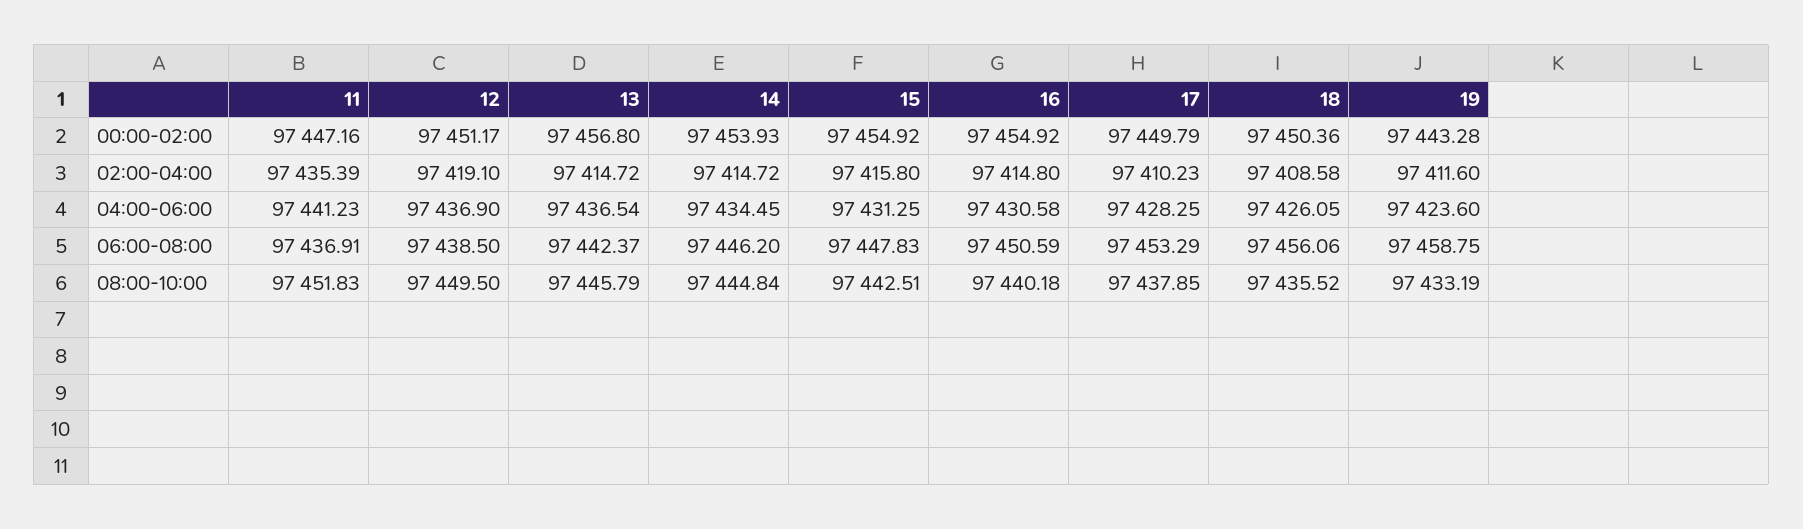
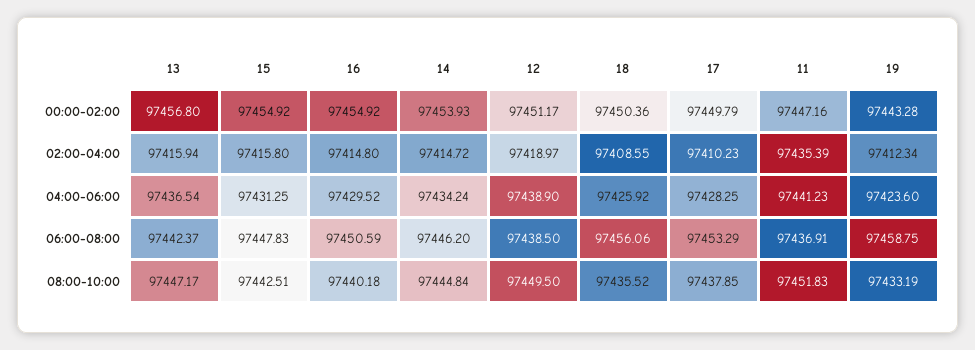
  {
    "11": {
      "00:00-02:00": 97447.16,
      "02:00-04:00": 97435.39,
      "04:00-06:00": 97441.23,
      "06:00-08:00": 97436.91,
      "08:00-10:00": 97451.83
    },
    "12": {
      "00:00-02:00": 97451.17,
-     "02:00-04:00": 97419.1,
+     "02:00-04:00": 97418.97,
-     "04:00-06:00": 97436.9,
+     "04:00-06:00": 97438.9,
      "06:00-08:00": 97438.5,
      "08:00-10:00": 97449.5
    },
    "13": {
      "00:00-02:00": 97456.8,
-     "02:00-04:00": 97414.72,
+     "02:00-04:00": 97415.94,
      "04:00-06:00": 97436.54,
      "06:00-08:00": 97442.37,
-     "08:00-10:00": 97445.79
+     "08:00-10:00": 97447.17
    },
    "14": {
      "00:00-02:00": 97453.93,
      "02:00-04:00": 97414.72,
-     "04:00-06:00": 97434.45,
+     "04:00-06:00": 97434.24,
      "06:00-08:00": 97446.2,
      "08:00-10:00": 97444.84
    },
    "15": {
      "00:00-02:00": 97454.92,
      "02:00-04:00": 97415.8,
      "04:00-06:00": 97431.25,
      "06:00-08:00": 97447.83,
      "08:00-10:00": 97442.51
    },
    "16": {
      "00:00-02:00": 97454.92,
      "02:00-04:00": 97414.8,
-     "04:00-06:00": 97430.58,
+     "04:00-06:00": 97429.52,
      "06:00-08:00": 97450.59,
      "08:00-10:00": 97440.18
    },
    "17": {
      "00:00-02:00": 97449.79,
      "02:00-04:00": 97410.23,
      "04:00-06:00": 97428.25,
      "06:00-08:00": 97453.29,
      "08:00-10:00": 97437.85
    },
    "18": {
      "00:00-02:00": 97450.36,
-     "02:00-04:00": 97408.58,
+     "02:00-04:00": 97408.55,
-     "04:00-06:00": 97426.05,
+     "04:00-06:00": 97425.92,
      "06:00-08:00": 97456.06,
      "08:00-10:00": 97435.52
    },
    "19": {
      "00:00-02:00": 97443.28,
-     "02:00-04:00": 97411.6,
+     "02:00-04:00": 97412.34,
      "04:00-06:00": 97423.6,
      "06:00-08:00": 97458.75,
      "08:00-10:00": 97433.19
    }
  }

